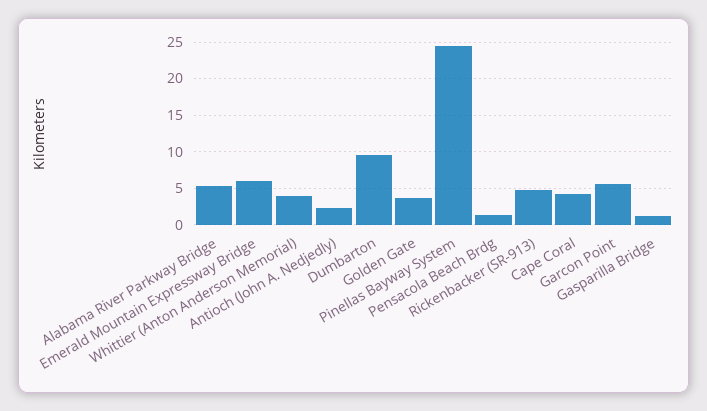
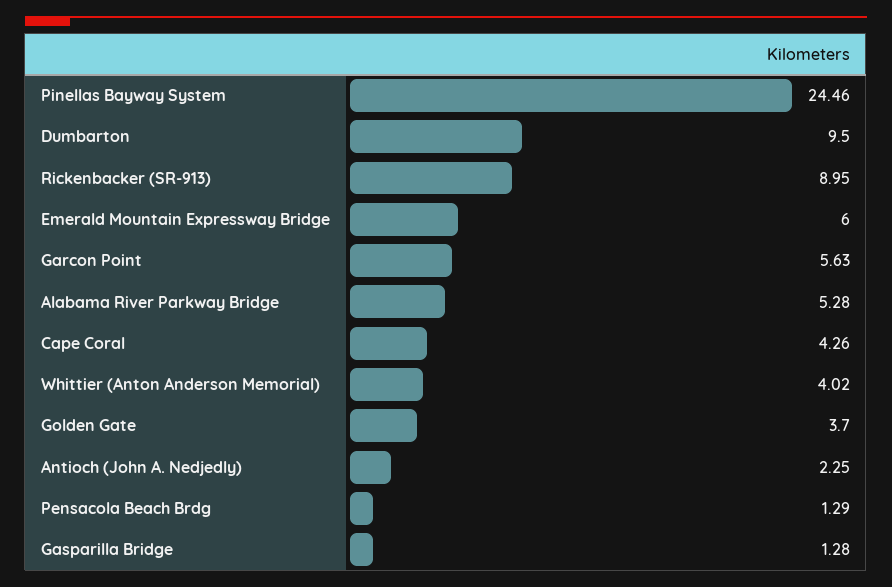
  {
    "Alabama River Parkway Bridge": 5.28,
    "Emerald Mountain Expressway Bridge": 6,
    "Whittier (Anton Anderson Memorial)": 4.02,
    "Antioch (John A. Nedjedly)": 2.25,
    "Dumbarton": 9.5,
    "Golden Gate": 3.7,
    "Pinellas Bayway System": 24.46,
    "Pensacola Beach Brdg": 1.29,
-   "Rickenbacker (SR-913)": 5,
+   "Rickenbacker (SR-913)": 8.95,
    "Cape Coral": 4.26,
    "Garcon Point": 5.63,
    "Gasparilla Bridge": 1.28
  }

